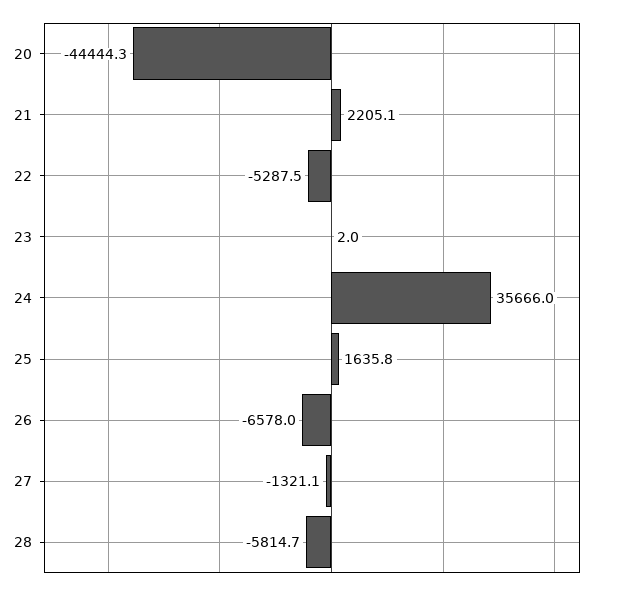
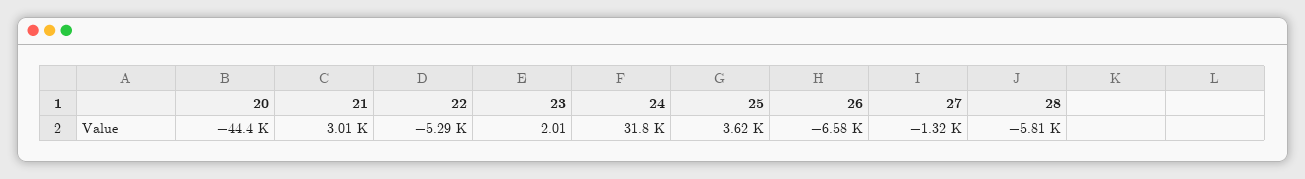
  {
    "20": -44444.3,
-   "21": 2205.1,
+   "21": 3010,
    "22": -5287.5,
    "23": 2.01,
-   "24": 35666,
+   "24": 31800,
-   "25": 1635.8,
+   "25": 3620,
    "26": -6578,
    "27": -1321.1,
    "28": -5814.7
  }

